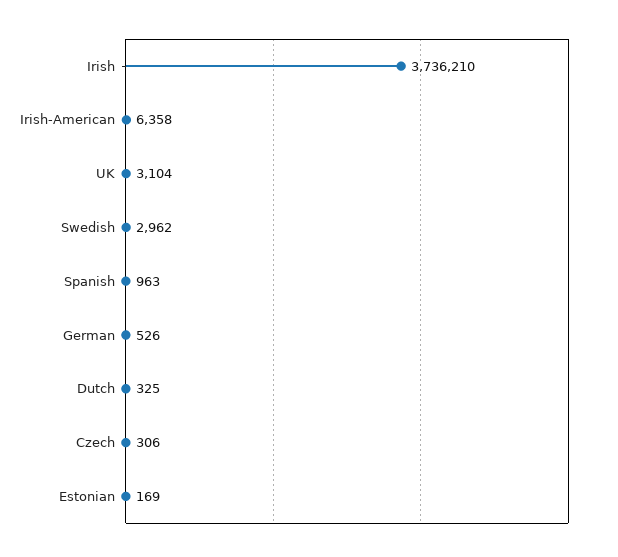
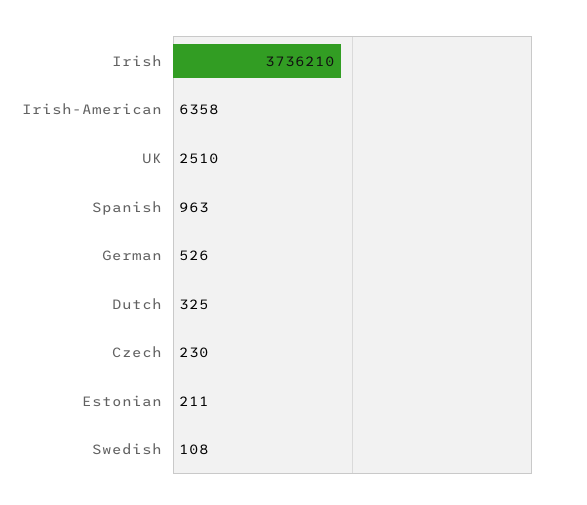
  {
    "Irish": 3736210,
    "Irish-American": 6358,
-   "UK": 3104,
+   "UK": 2510,
-   "Swedish": 2962,
+   "Swedish": 108,
    "Spanish": 963,
    "German": 526,
    "Dutch": 325,
-   "Czech": 306,
+   "Czech": 230,
-   "Estonian": 169
+   "Estonian": 211
  }

